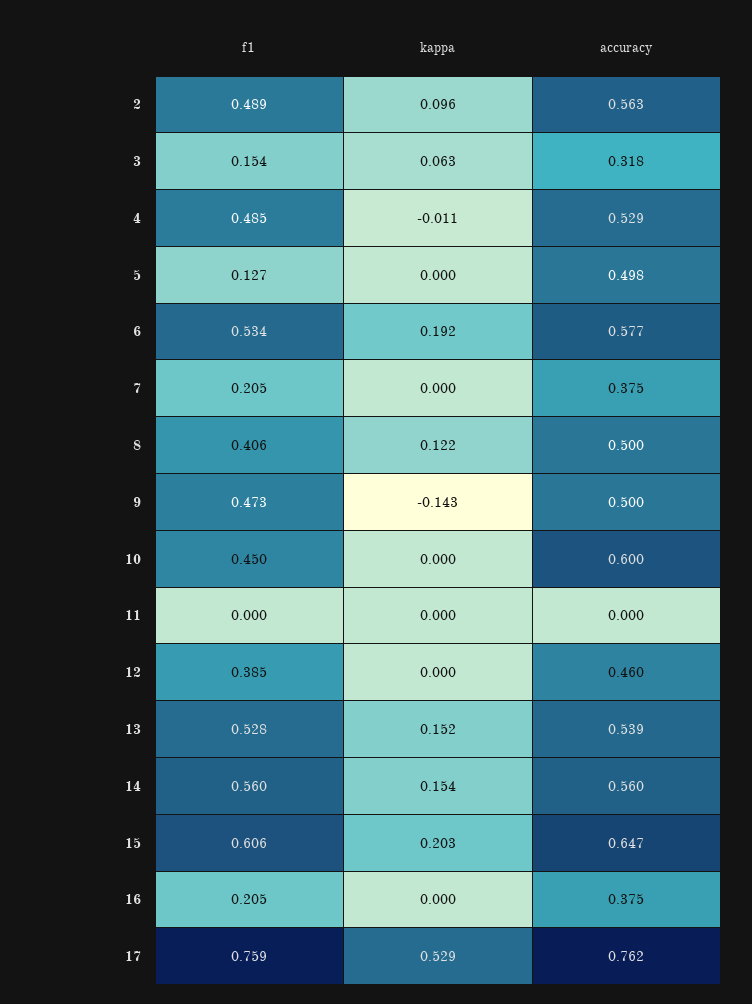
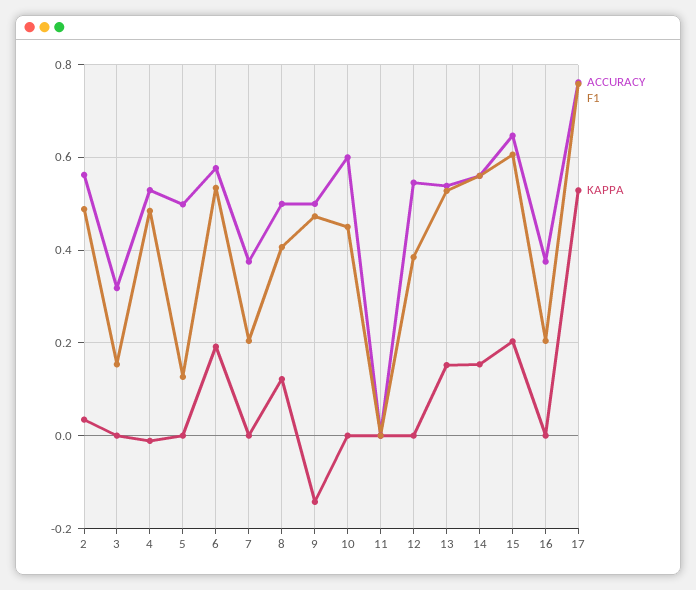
  {
    "f1": {
      "2": 0.489,
      "3": 0.154,
      "4": 0.485,
      "5": 0.127,
      "6": 0.534,
      "7": 0.205,
      "8": 0.406,
      "9": 0.473,
      "10": 0.45,
      "11": 0,
      "12": 0.385,
      "13": 0.528,
      "14": 0.56,
      "15": 0.606,
      "16": 0.205,
      "17": 0.759
    },
    "kappa": {
-     "2": 0.096,
+     "2": 0.04,
-     "3": 0.063,
+     "3": 0,
      "4": -0.011,
      "5": 0,
      "6": 0.192,
      "7": 0,
      "8": 0.122,
      "9": -0.143,
      "10": 0,
      "11": 0,
      "12": 0,
      "13": 0.152,
      "14": 0.154,
      "15": 0.203,
      "16": 0,
      "17": 0.529
    },
    "accuracy": {
      "2": 0.563,
      "3": 0.318,
      "4": 0.529,
      "5": 0.498,
      "6": 0.577,
      "7": 0.375,
      "8": 0.5,
      "9": 0.5,
      "10": 0.6,
      "11": 0,
-     "12": 0.46,
+     "12": 0.54,
      "13": 0.539,
      "14": 0.56,
      "15": 0.647,
      "16": 0.375,
      "17": 0.762
    }
  }

